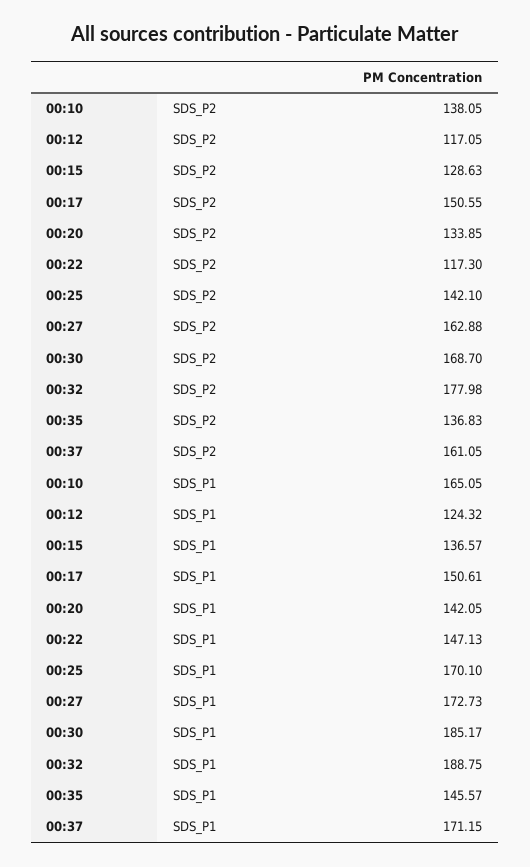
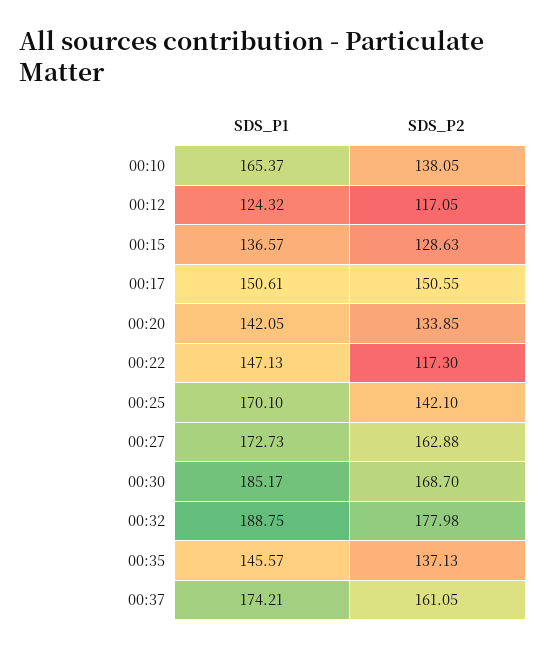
  {
    "00:10": {
      "SDS_P2": 138.05,
-     "SDS_P1": 165.05
+     "SDS_P1": 165.37
    },
    "00:12": {
      "SDS_P2": 117.05,
      "SDS_P1": 124.32
    },
    "00:15": {
      "SDS_P2": 128.63,
      "SDS_P1": 136.57
    },
    "00:17": {
      "SDS_P2": 150.55,
      "SDS_P1": 150.61
    },
    "00:20": {
      "SDS_P2": 133.85,
      "SDS_P1": 142.05
    },
    "00:22": {
      "SDS_P2": 117.3,
      "SDS_P1": 147.13
    },
    "00:25": {
      "SDS_P2": 142.1,
      "SDS_P1": 170.1
    },
    "00:27": {
      "SDS_P2": 162.88,
      "SDS_P1": 172.73
    },
    "00:30": {
      "SDS_P2": 168.7,
      "SDS_P1": 185.17
    },
    "00:32": {
      "SDS_P2": 177.98,
      "SDS_P1": 188.75
    },
    "00:35": {
-     "SDS_P2": 136.83,
+     "SDS_P2": 137.13,
      "SDS_P1": 145.57
    },
    "00:37": {
      "SDS_P2": 161.05,
-     "SDS_P1": 171.15
+     "SDS_P1": 174.21
    }
  }

